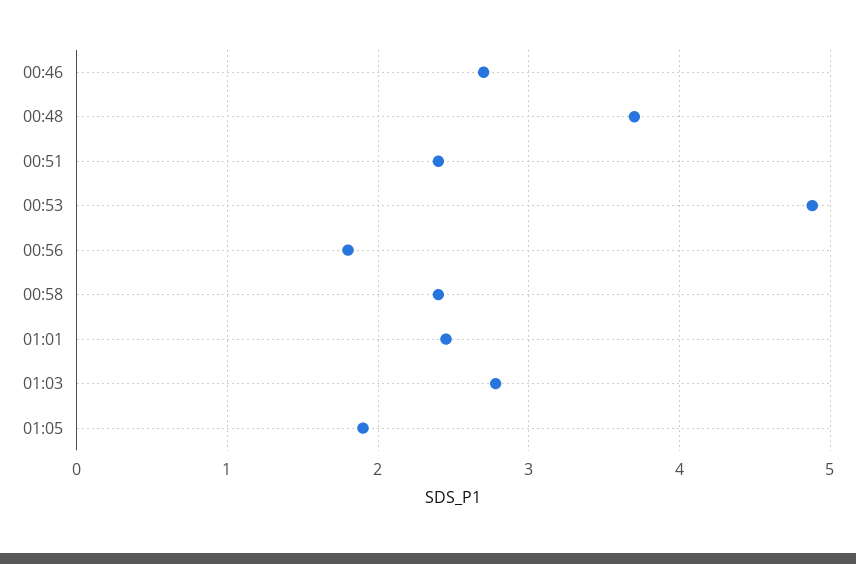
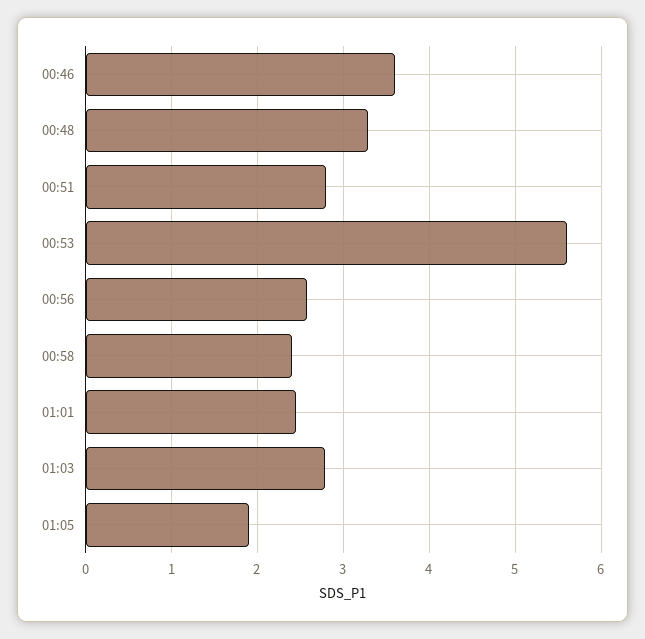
  {
-   "00:46": 2.7,
+   "00:46": 3.6,
-   "00:48": 3.7,
+   "00:48": 3.3,
-   "00:51": 2.4,
+   "00:51": 2.8,
-   "00:53": 4.9,
+   "00:53": 5.6,
-   "00:56": 1.8,
+   "00:56": 2.6,
    "00:58": 2.4,
    "01:01": 2.5,
    "01:03": 2.8,
    "01:05": 1.9
  }

